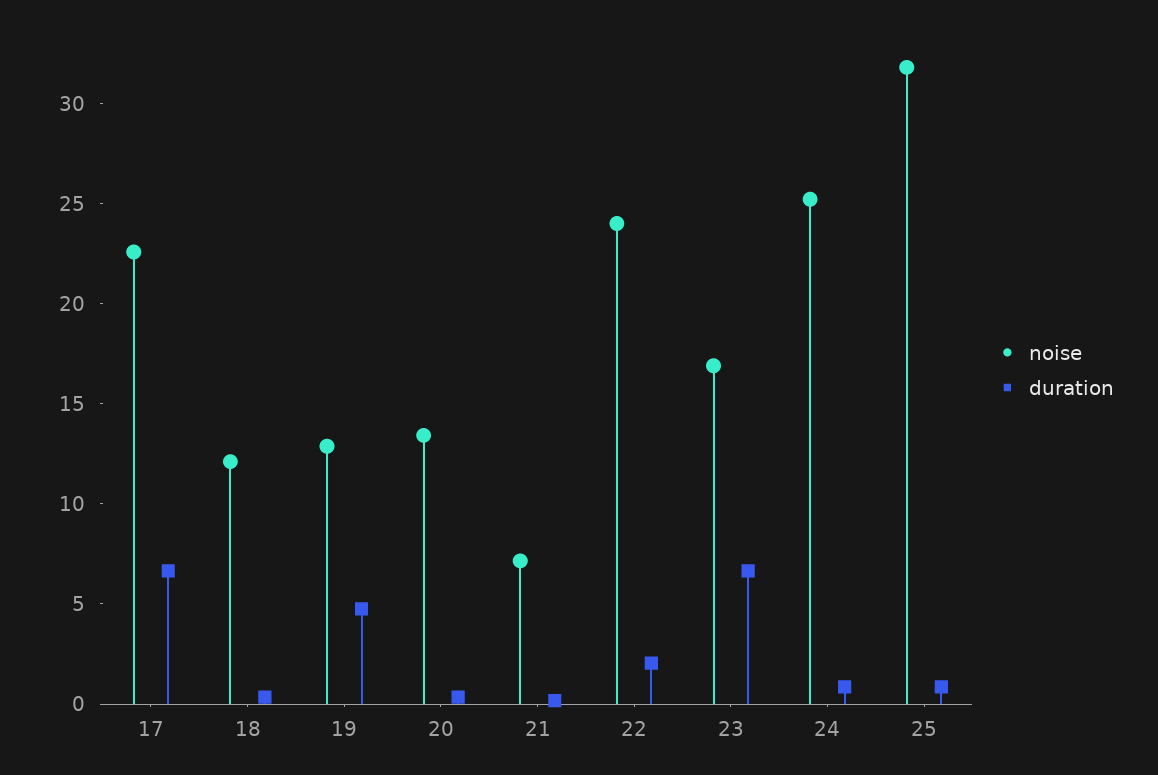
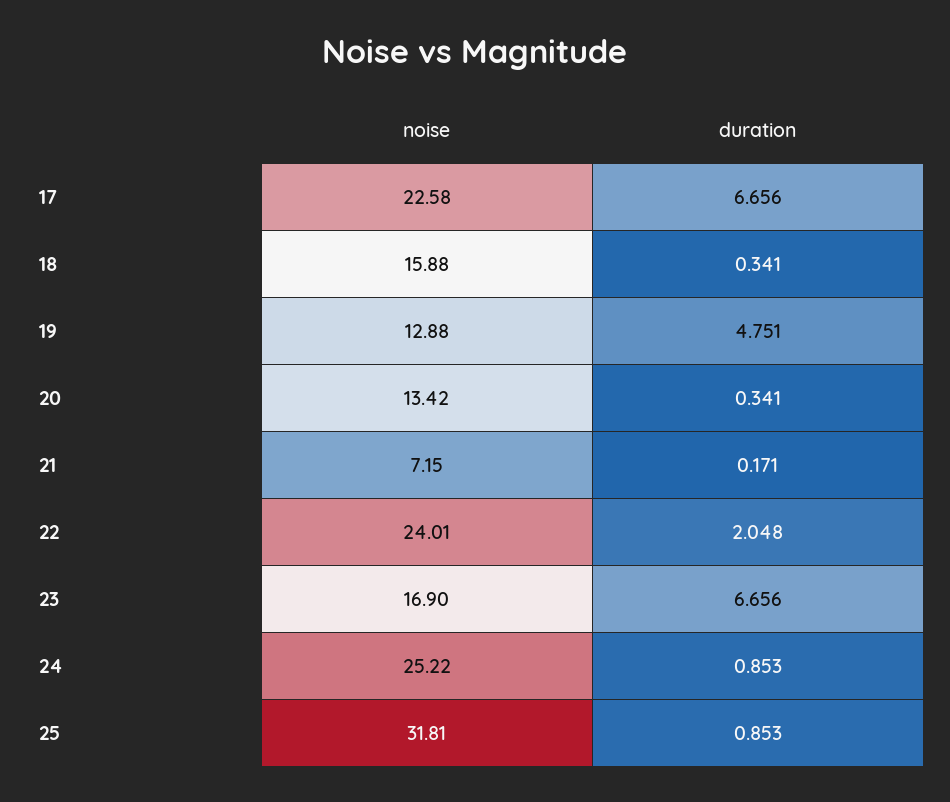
  {
    "noise": {
      "17": 22.58,
-     "18": 12,
+     "18": 15.88,
      "19": 12.88,
      "20": 13.42,
      "21": 7.15,
      "22": 24.01,
      "23": 16.9,
      "24": 25.22,
      "25": 31.81
    },
    "duration": {
      "17": 6.656,
      "18": 0.341,
      "19": 4.751,
      "20": 0.341,
      "21": 0.171,
      "22": 2.048,
      "23": 6.656,
      "24": 0.853,
      "25": 0.853
    }
  }

